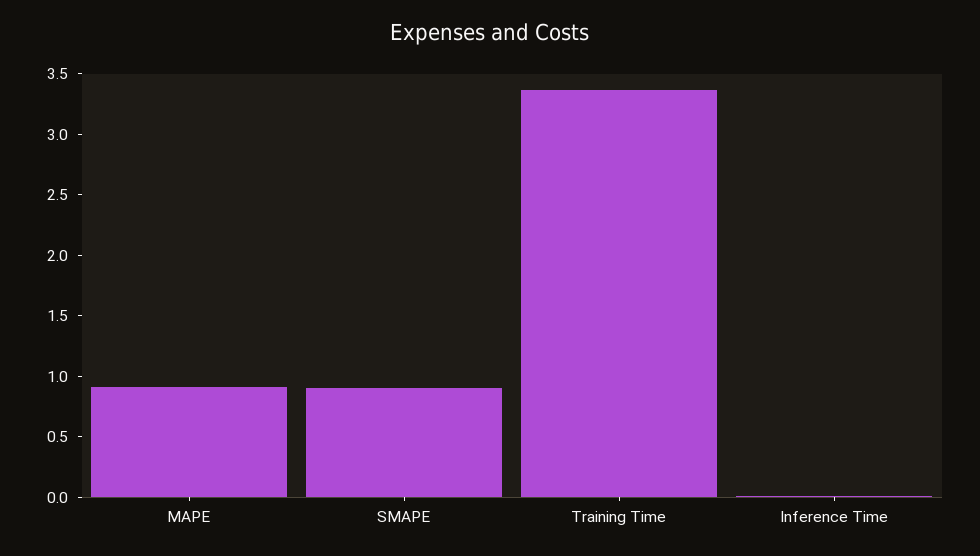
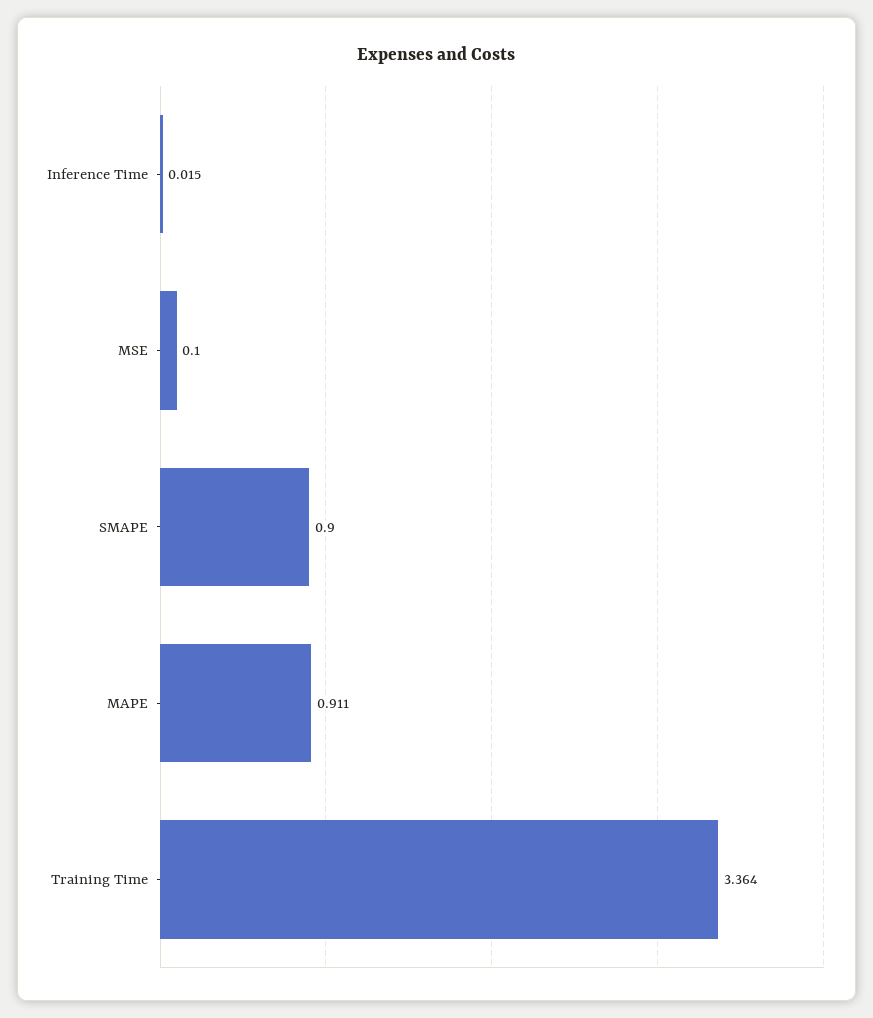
  {
    "MAPE": 0.911,
    "SMAPE": 0.9,
    "Training Time": 3.364,
-   "Inference Time": 0.015
+   "Inference Time": 0.015,
+   "MSE": 0.1
  }

